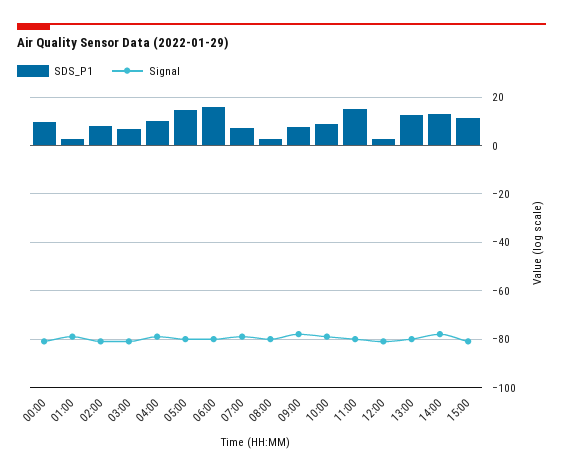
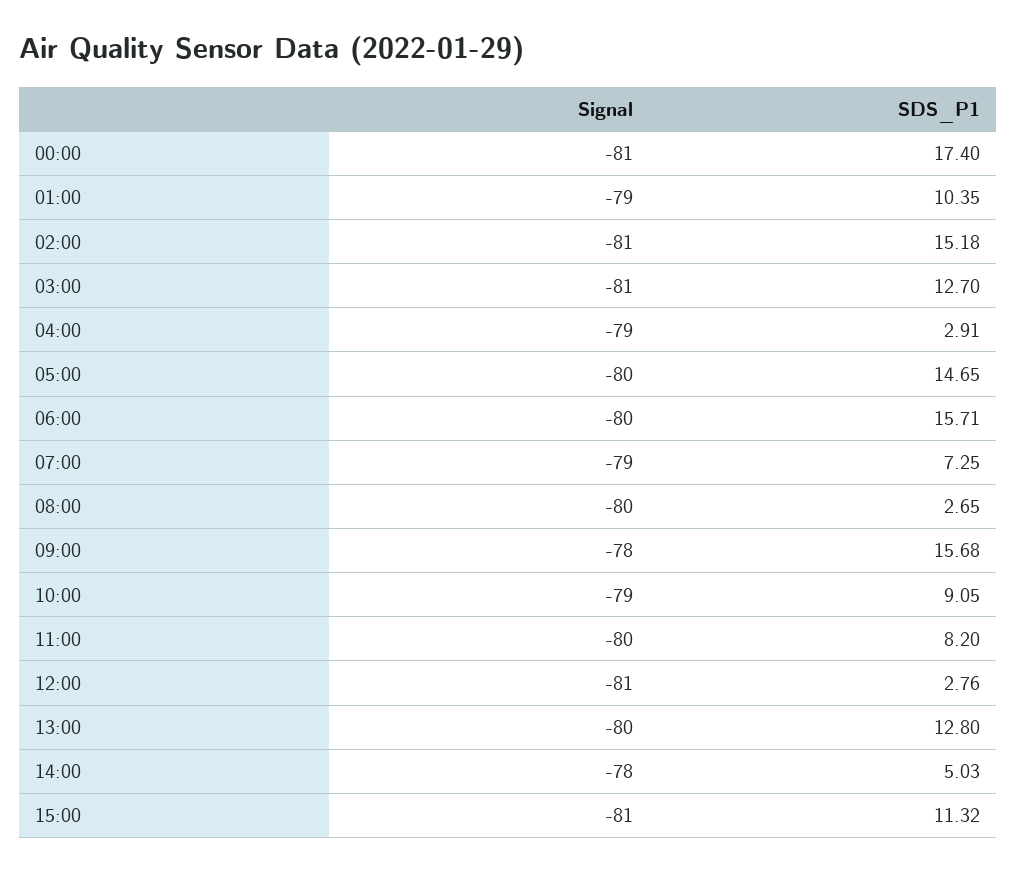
  {
    "SDS_P1": {
-     "00:00": 10,
+     "00:00": 17.4,
-     "01:00": 2.5,
+     "01:00": 10.35,
-     "02:00": 7.5,
+     "02:00": 15.18,
-     "03:00": 7.5,
+     "03:00": 12.7,
-     "04:00": 10,
+     "04:00": 2.91,
      "05:00": 14.65,
      "06:00": 15.71,
      "07:00": 7.25,
      "08:00": 2.65,
-     "09:00": 7.5,
+     "09:00": 15.68,
      "10:00": 9.05,
-     "11:00": 15,
+     "11:00": 8.2,
      "12:00": 2.76,
      "13:00": 12.8,
-     "14:00": 12.5,
+     "14:00": 5.03,
      "15:00": 11.32
    },
    "Signal": {
      "00:00": -81,
      "01:00": -79,
      "02:00": -81,
      "03:00": -81,
      "04:00": -79,
      "05:00": -80,
      "06:00": -80,
      "07:00": -79,
      "08:00": -80,
      "09:00": -78,
      "10:00": -79,
      "11:00": -80,
      "12:00": -81,
      "13:00": -80,
      "14:00": -78,
      "15:00": -81
    }
  }

